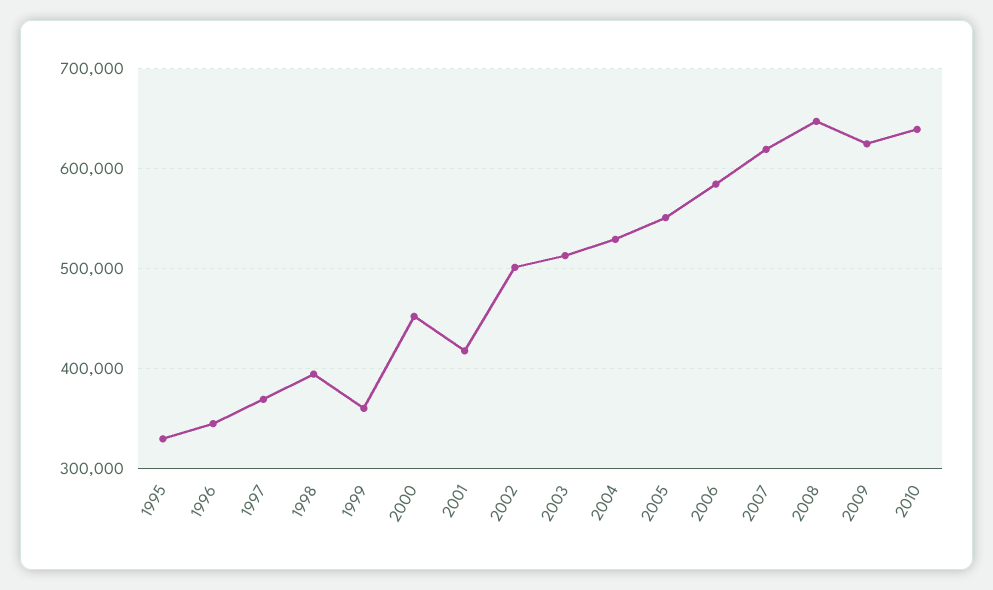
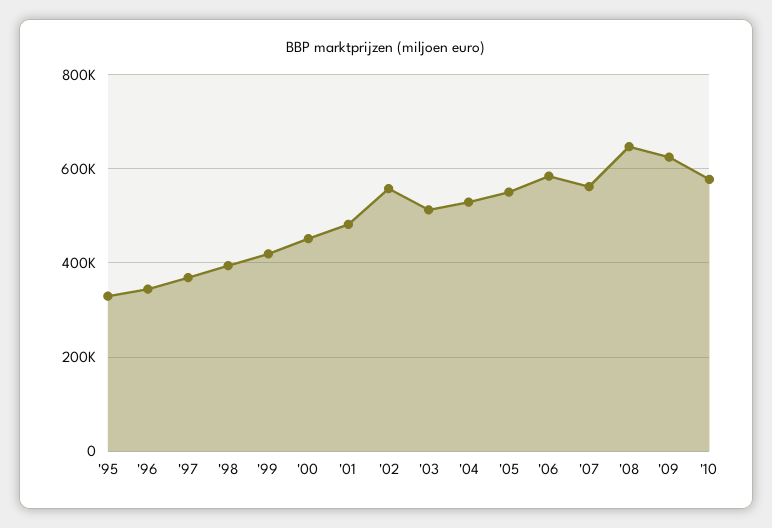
  {
    "1995": 330000,
    "1996": 340000,
    "1997": 370000,
    "1998": 390000,
-   "1999": 360000,
+   "1999": 420000,
    "2000": 450000,
-   "2001": 420000,
+   "2001": 480000,
-   "2002": 500000,
+   "2002": 560000,
    "2003": 510000,
    "2004": 530000,
    "2005": 550000,
    "2006": 580000,
-   "2007": 620000,
+   "2007": 560000,
    "2008": 650000,
    "2009": 620000,
-   "2010": 640000
+   "2010": 580000
  }

